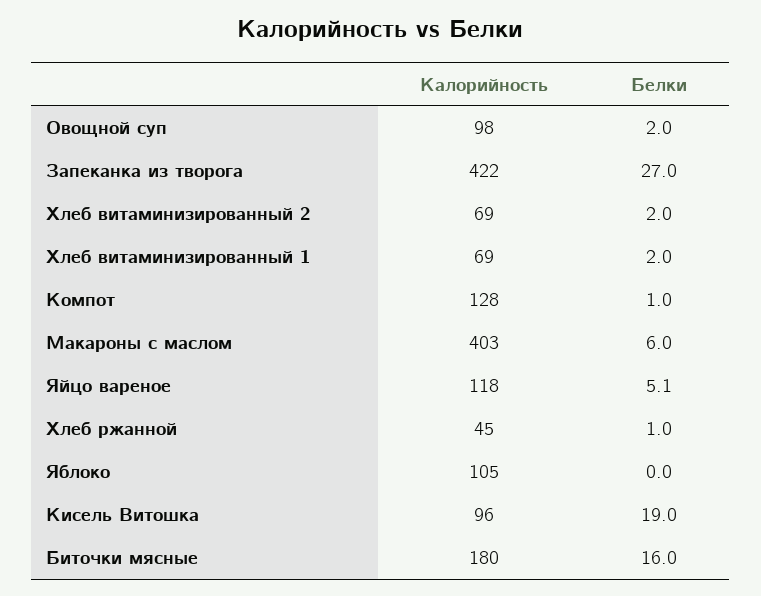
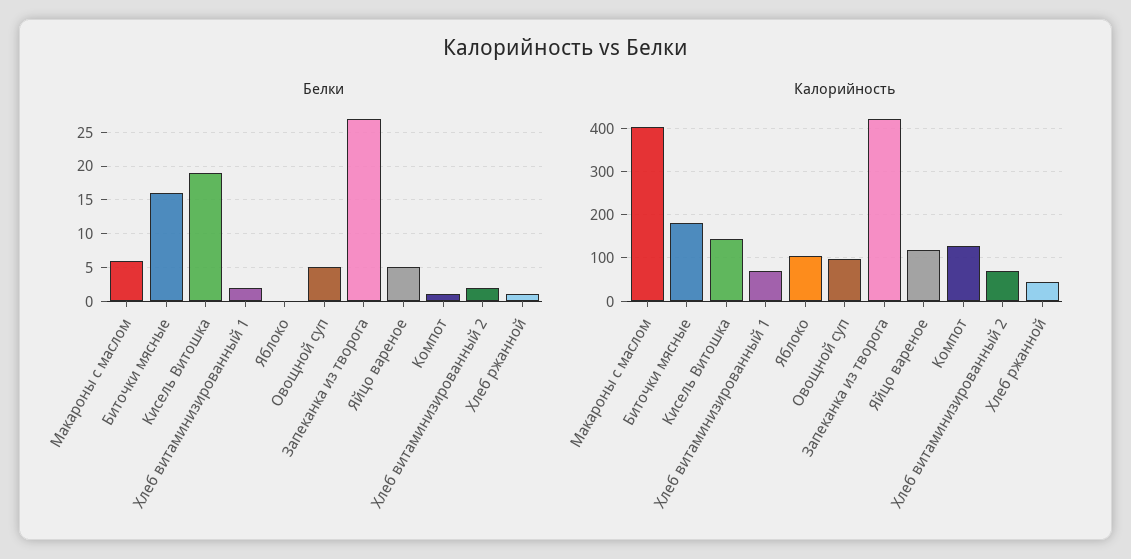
  {
    "Калорийность": {
      "Овощной суп": 98,
      "Запеканка из творога": 422,
      "Хлеб витаминизированный 2": 69,
      "Хлеб витаминизированный 1": 69,
      "Компот": 128,
      "Макароны с маслом": 403,
      "Яйцо вареное": 118,
      "Хлеб ржанной": 45,
      "Яблоко": 105,
-     "Кисель Витошка": 96,
+     "Кисель Витошка": 140,
      "Биточки мясные": 180
    },
    "Белки": {
-     "Овощной суп": 2,
+     "Овощной суп": 5,
      "Запеканка из творога": 27,
      "Хлеб витаминизированный 2": 2,
      "Хлеб витаминизированный 1": 2,
      "Компот": 1,
      "Макароны с маслом": 6,
      "Яйцо вареное": 5.1,
      "Хлеб ржанной": 1,
      "Яблоко": 0,
      "Кисель Витошка": 19,
      "Биточки мясные": 16
    }
  }

